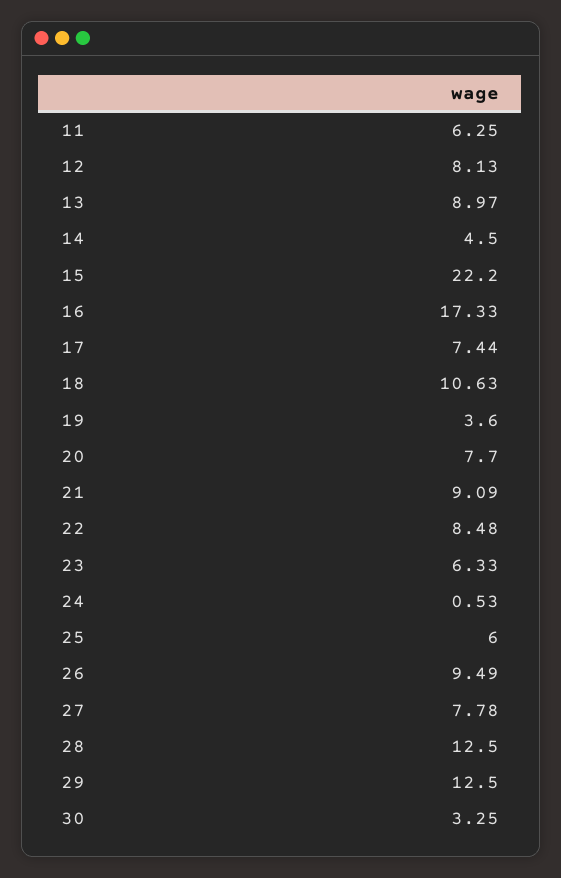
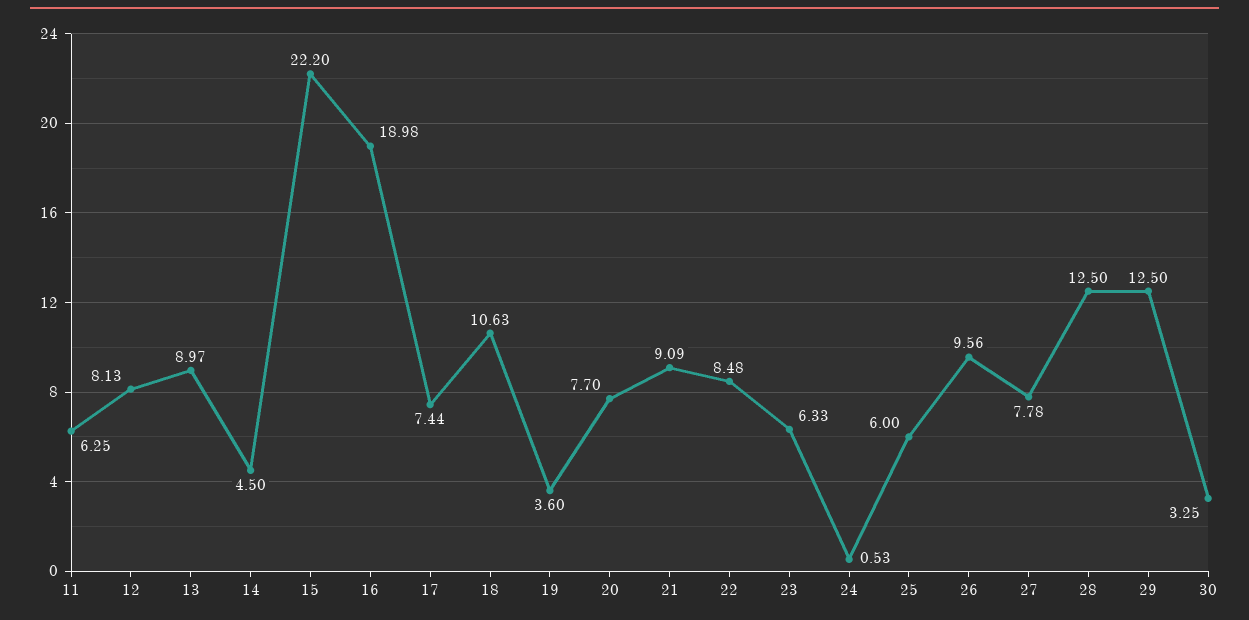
  {
    "11": 6.25,
    "12": 8.13,
    "13": 8.97,
    "14": 4.5,
    "15": 22.2,
-   "16": 17.33,
+   "16": 18.98,
    "17": 7.44,
    "18": 10.63,
    "19": 3.6,
    "20": 7.7,
    "21": 9.09,
    "22": 8.48,
    "23": 6.33,
    "24": 0.53,
    "25": 6,
-   "26": 9.49,
+   "26": 9.56,
    "27": 7.78,
    "28": 12.5,
    "29": 12.5,
    "30": 3.25
  }

